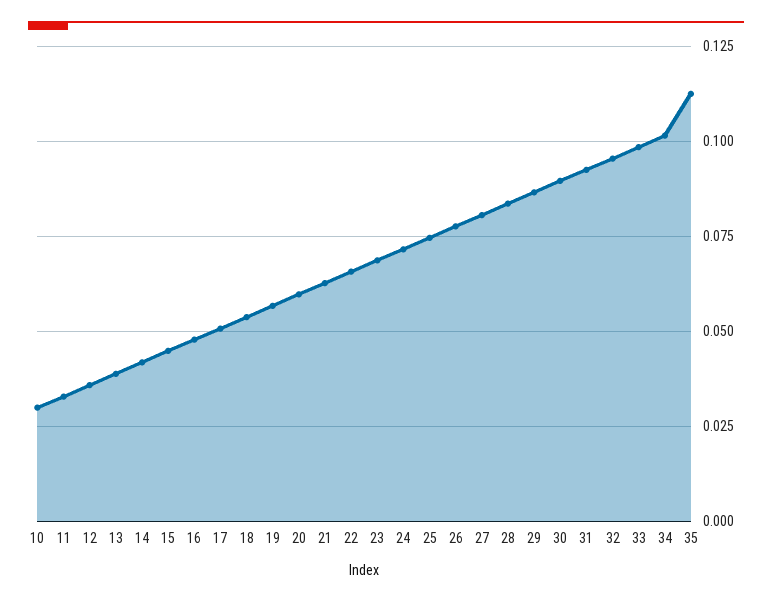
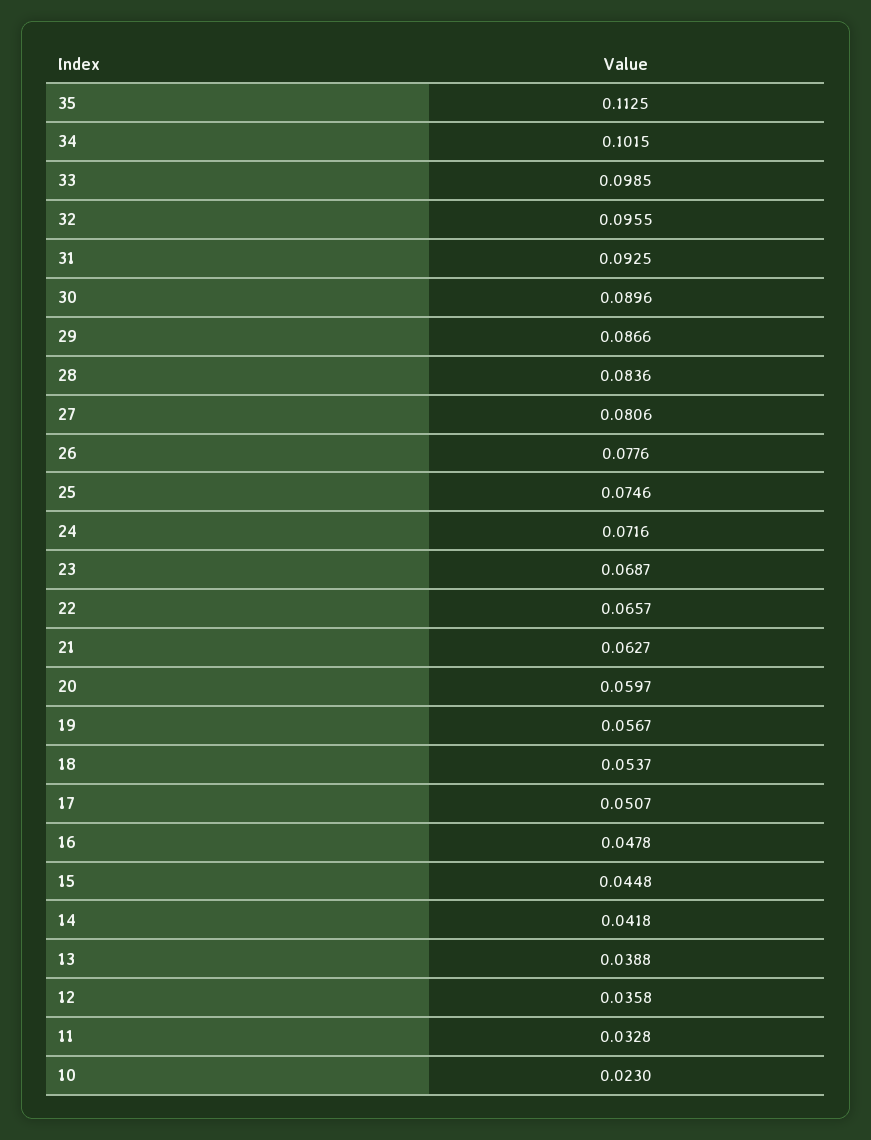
  {
-   "10": 0.03,
+   "10": 0.023,
    "11": 0.0328,
    "12": 0.0358,
    "13": 0.0388,
    "14": 0.0418,
    "15": 0.0448,
    "16": 0.0478,
    "17": 0.0507,
    "18": 0.0537,
    "19": 0.0567,
    "20": 0.0597,
    "21": 0.0627,
    "22": 0.0657,
    "23": 0.0687,
    "24": 0.0716,
    "25": 0.0746,
    "26": 0.0776,
    "27": 0.0806,
    "28": 0.0836,
    "29": 0.0866,
    "30": 0.0896,
    "31": 0.0925,
    "32": 0.0955,
    "33": 0.0985,
    "34": 0.1015,
    "35": 0.1125
  }

